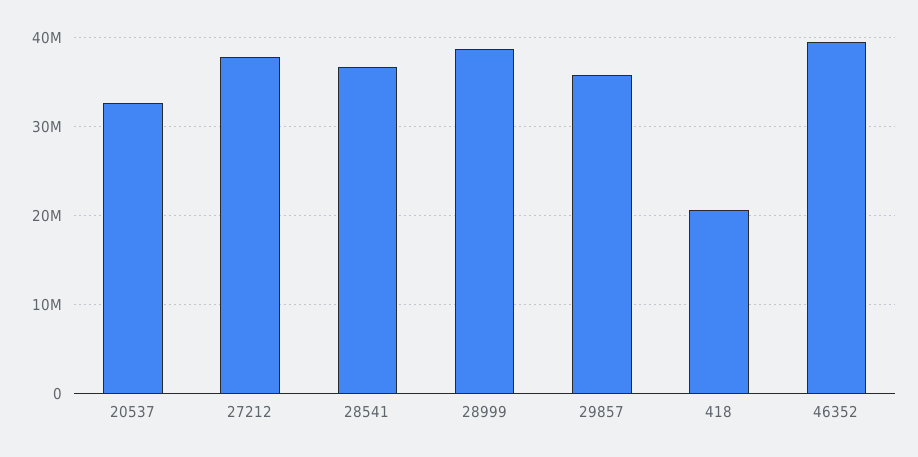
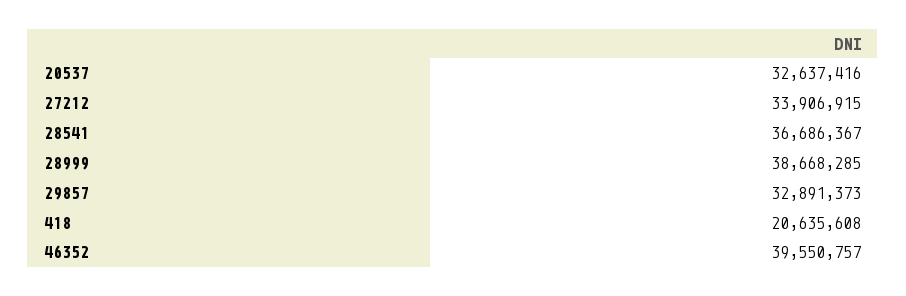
  {
    "20537": 32637416,
-   "27212": 38000000,
+   "27212": 33906915,
    "28541": 36686367,
    "28999": 38668285,
-   "29857": 36000000,
+   "29857": 32891373,
    "418": 20635608,
    "46352": 39550757
  }

